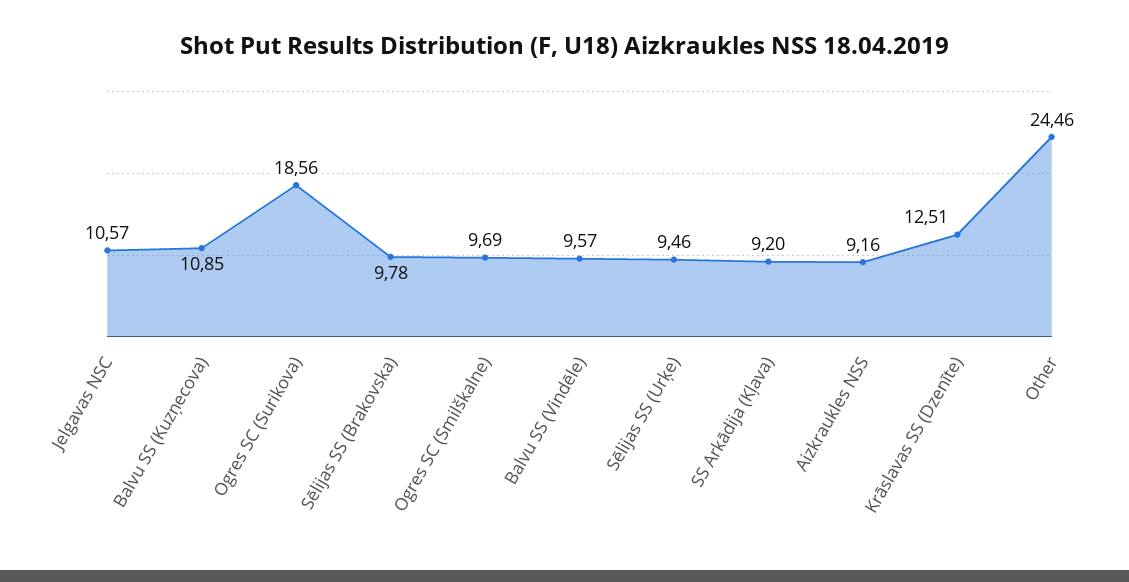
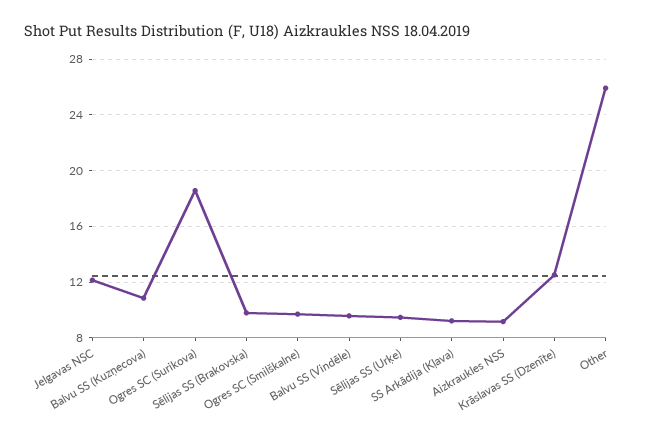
  {
-   "Jelgavas NSC": 10.57,
+   "Jelgavas NSC": 12,
    "Balvu SS (Kuzņecova)": 10.85,
    "Ogres SC (Surikova)": 18.56,
    "Sēlijas SS (Brakovska)": 9.78,
    "Ogres SC (Smilškalne)": 9.69,
    "Balvu SS (Vindēle)": 9.57,
    "Sēlijas SS (Urķe)": 9.46,
    "SS Arkādija (Kļava)": 9.2,
    "Aizkraukles NSS": 9.16,
    "Krāslavas SS (Dzenīte)": 12.51,
-   "Other": 24.46
+   "Other": 26
  }

